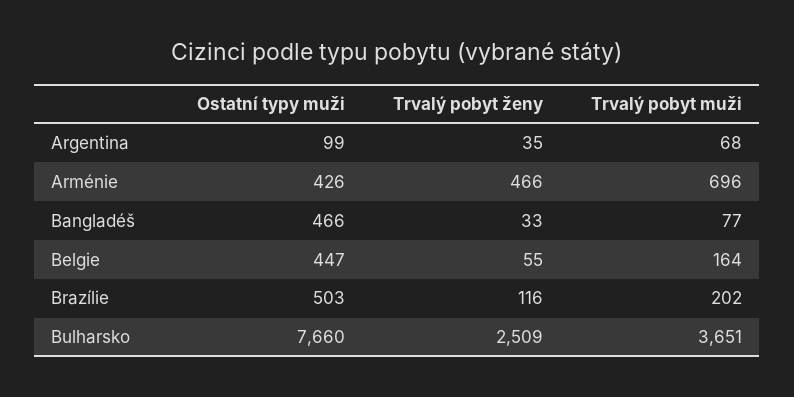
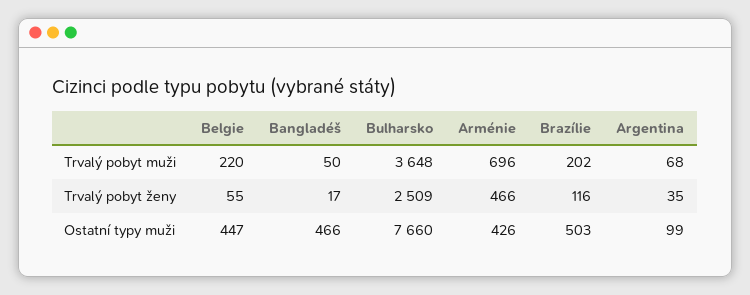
  {
    "Ostatní typy muži": {
      "Argentina": 99,
      "Arménie": 426,
      "Bangladéš": 466,
      "Belgie": 447,
      "Brazílie": 503,
      "Bulharsko": 7660
    },
    "Trvalý pobyt ženy": {
      "Argentina": 35,
      "Arménie": 466,
-     "Bangladéš": 33,
+     "Bangladéš": 17,
      "Belgie": 55,
      "Brazílie": 116,
      "Bulharsko": 2509
    },
    "Trvalý pobyt muži": {
      "Argentina": 68,
      "Arménie": 696,
-     "Bangladéš": 77,
+     "Bangladéš": 50,
-     "Belgie": 164,
+     "Belgie": 220,
      "Brazílie": 202,
-     "Bulharsko": 3651
+     "Bulharsko": 3648
    }
  }

